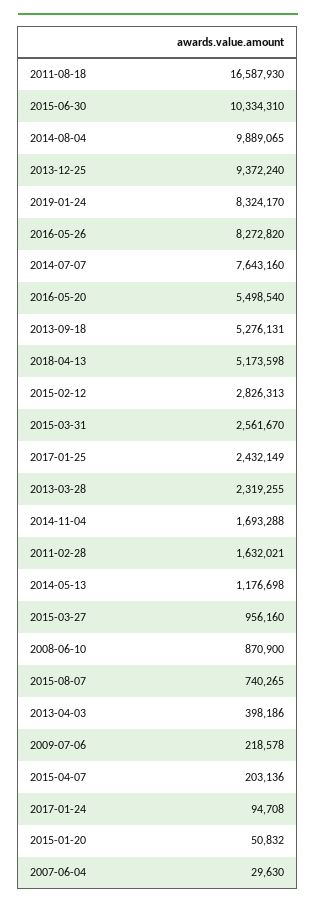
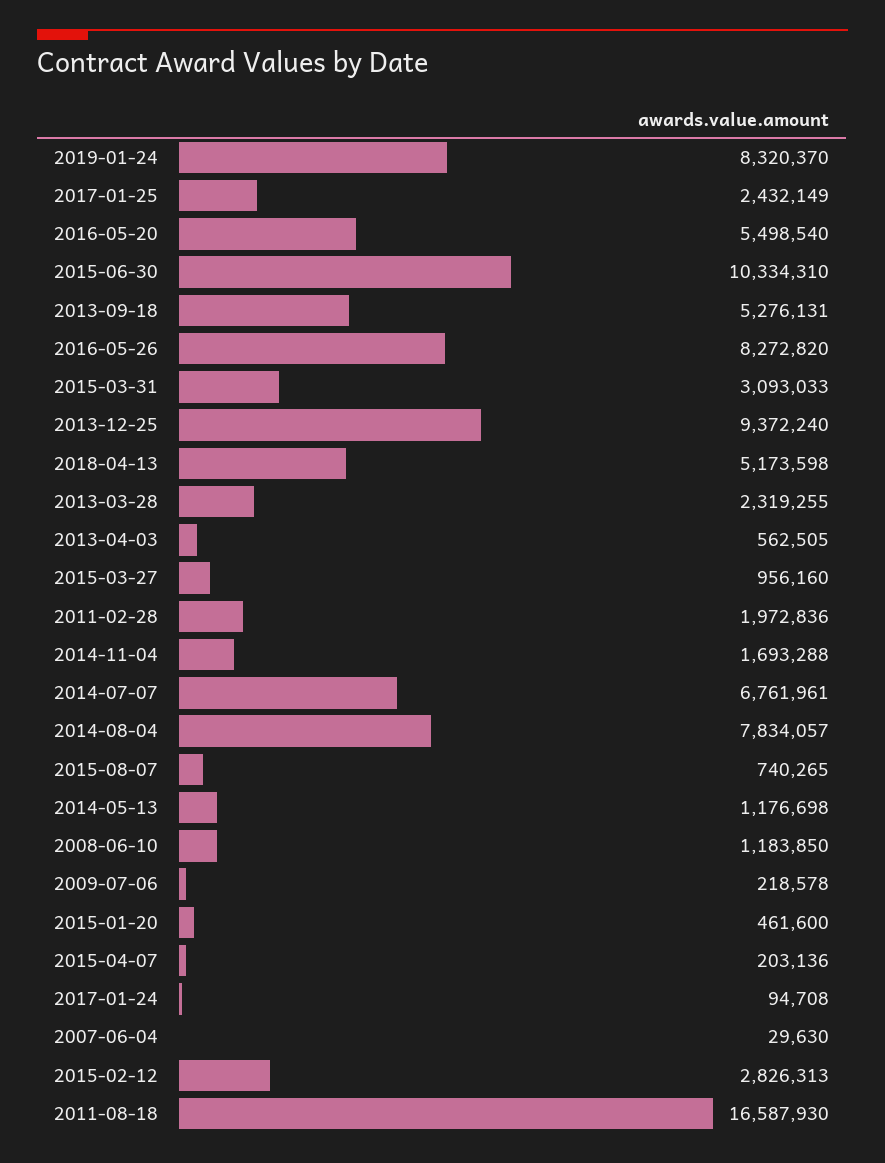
  {
    "2011-08-18": 16587930,
    "2015-06-30": 10334310,
-   "2014-08-04": 9889065,
+   "2014-08-04": 7834057,
    "2013-12-25": 9372240,
-   "2019-01-24": 8324170,
+   "2019-01-24": 8320370,
    "2016-05-26": 8272820,
-   "2014-07-07": 7643160,
+   "2014-07-07": 6761961,
    "2016-05-20": 5498540,
    "2013-09-18": 5276131,
    "2018-04-13": 5173598,
    "2015-02-12": 2826313,
-   "2015-03-31": 2561670,
+   "2015-03-31": 3093033,
    "2017-01-25": 2432149,
    "2013-03-28": 2319255,
    "2014-11-04": 1693288,
-   "2011-02-28": 1632021,
+   "2011-02-28": 1972836,
    "2014-05-13": 1176698,
    "2015-03-27": 956160,
-   "2008-06-10": 870900,
+   "2008-06-10": 1183850,
    "2015-08-07": 740265,
-   "2013-04-03": 398186,
+   "2013-04-03": 562505,
    "2009-07-06": 218578,
    "2015-04-07": 203136,
    "2017-01-24": 94708,
-   "2015-01-20": 50832,
+   "2015-01-20": 461600,
    "2007-06-04": 29630
  }

